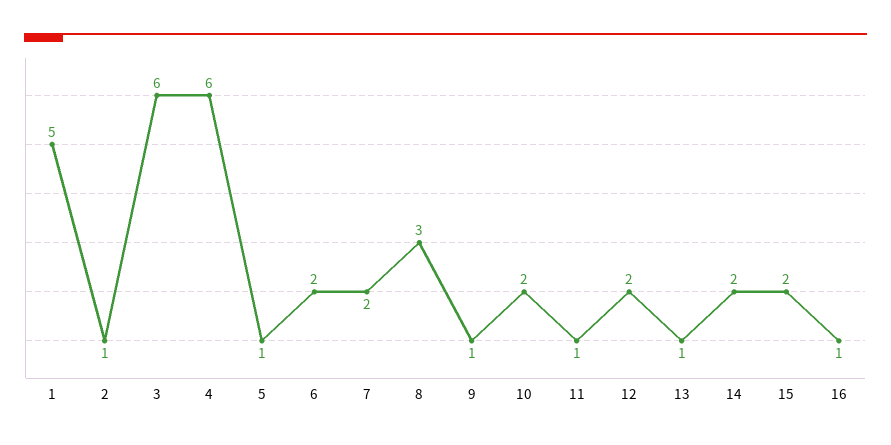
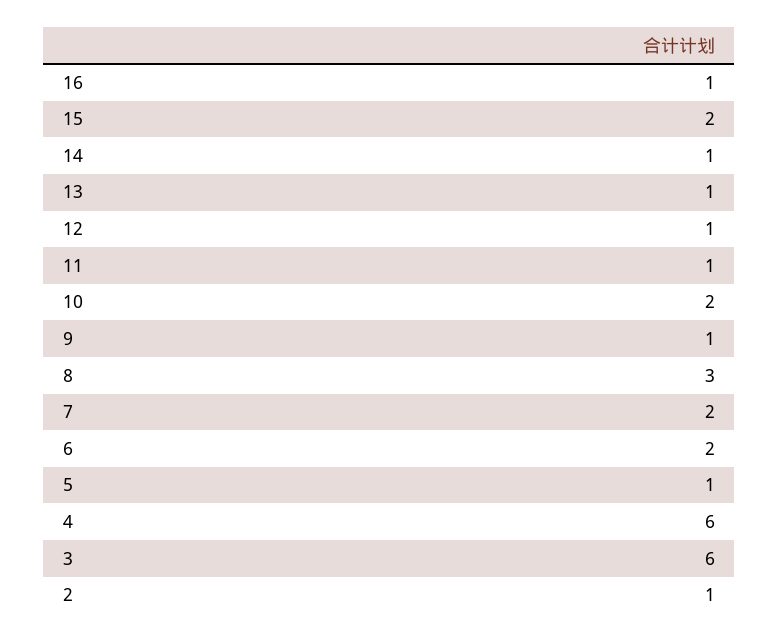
  {
-   "1": 5,
    "2": 1,
    "3": 6,
    "4": 6,
    "5": 1,
    "6": 2,
    "7": 2,
    "8": 3,
    "9": 1,
    "10": 2,
    "11": 1,
-   "12": 2,
+   "12": 1,
    "13": 1,
-   "14": 2,
+   "14": 1,
    "15": 2,
    "16": 1
  }

